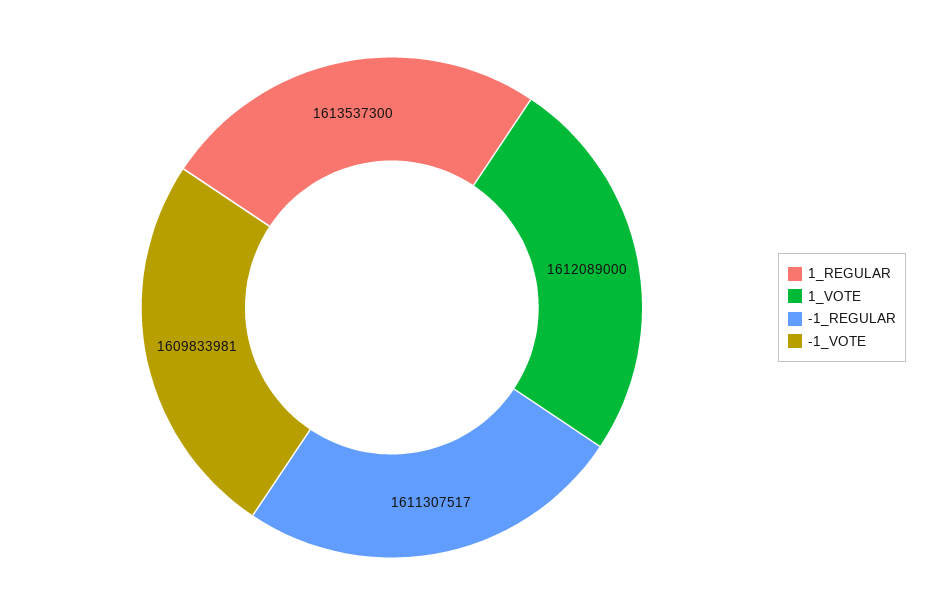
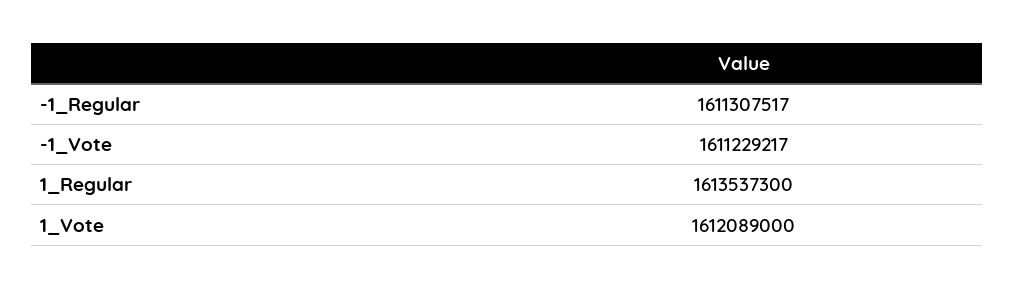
  {
    "1_REGULAR": 1613537300,
    "1_VOTE": 1612089000,
    "-1_REGULAR": 1611307517,
-   "-1_VOTE": 1609833981
+   "-1_VOTE": 1611229217
  }

